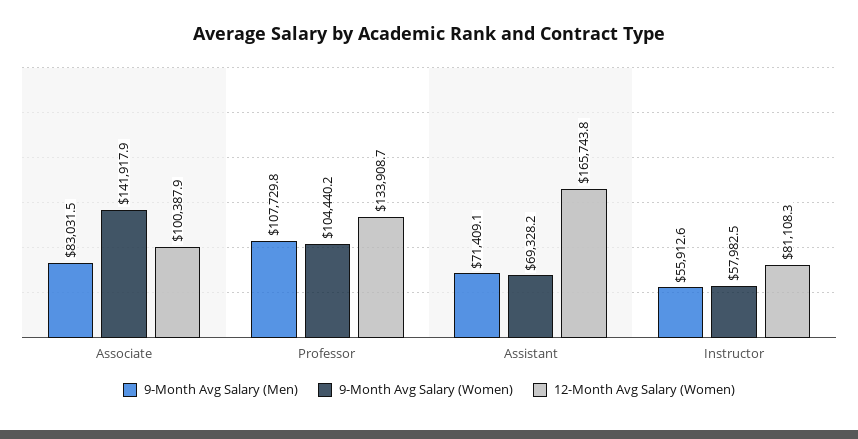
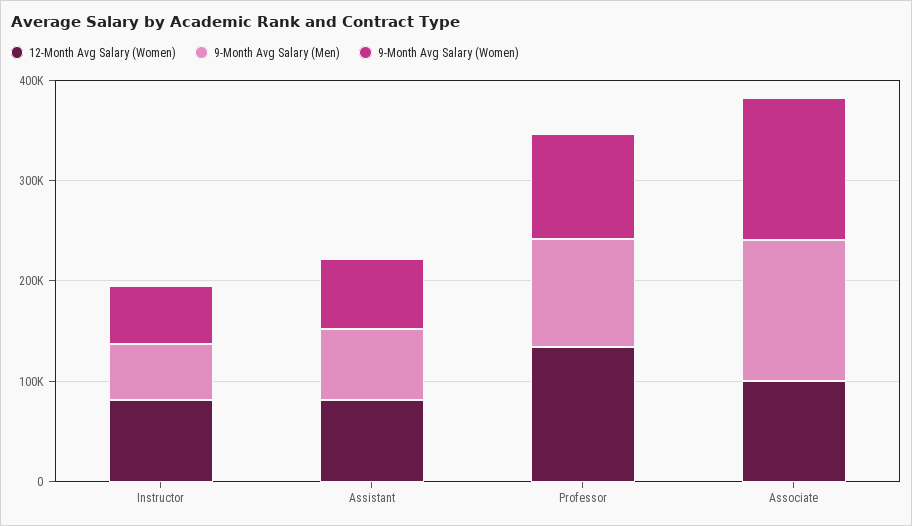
  {
    "9-Month Avg Salary (Men)": {
-     "Associate": 83031.5,
+     "Associate": 140000,
      "Professor": 107729.8,
      "Assistant": 71409.1,
      "Instructor": 55912.6
    },
    "9-Month Avg Salary (Women)": {
      "Associate": 141917.9,
      "Professor": 104440.2,
      "Assistant": 69328.2,
      "Instructor": 57982.5
    },
    "12-Month Avg Salary (Women)": {
      "Associate": 100387.9,
      "Professor": 133908.7,
-     "Assistant": 165743.8,
+     "Assistant": 80000,
      "Instructor": 81108.3
    }
  }

